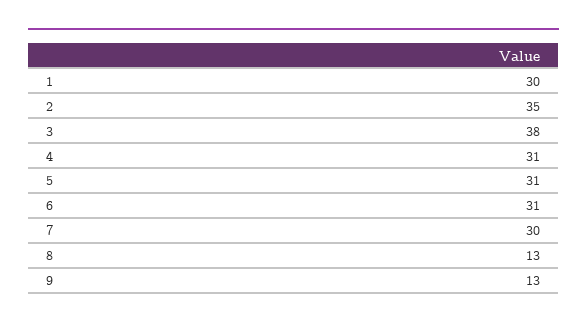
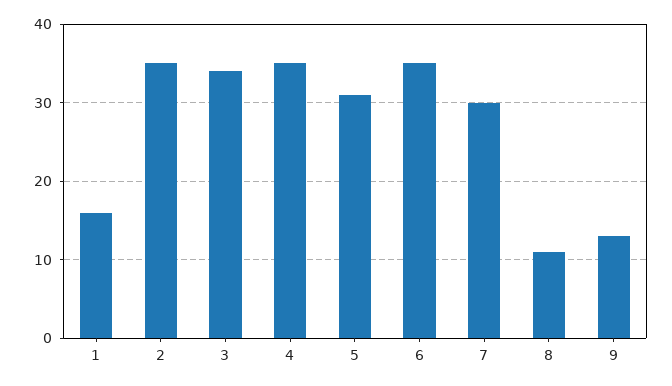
  {
-   "1": 30,
+   "1": 16,
    "2": 35,
-   "3": 38,
+   "3": 34,
-   "4": 31,
+   "4": 35,
    "5": 31,
-   "6": 31,
+   "6": 35,
    "7": 30,
-   "8": 13,
+   "8": 11,
    "9": 13
  }

